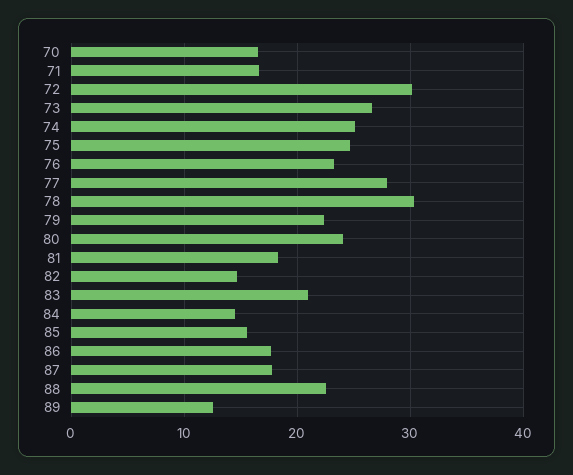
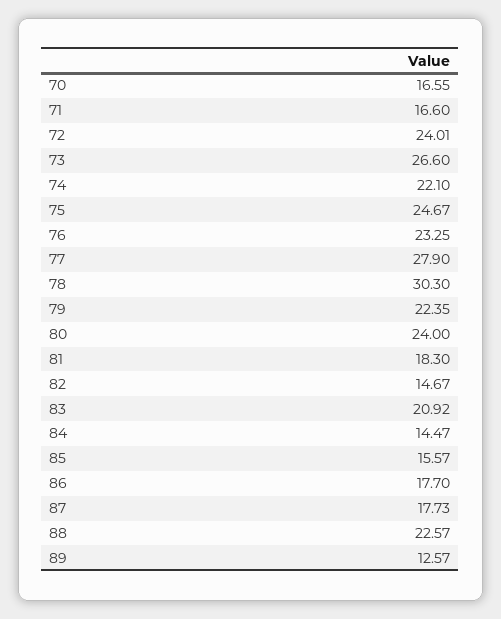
  {
    "70": 16.55,
    "71": 16.6,
-   "72": 30,
+   "72": 24.01,
    "73": 26.6,
-   "74": 25,
+   "74": 22.1,
    "75": 24.67,
    "76": 23.25,
    "77": 27.9,
    "78": 30.3,
    "79": 22.35,
    "80": 24,
    "81": 18.3,
    "82": 14.67,
    "83": 20.92,
    "84": 14.47,
    "85": 15.57,
    "86": 17.7,
    "87": 17.73,
    "88": 22.57,
    "89": 12.57
  }

